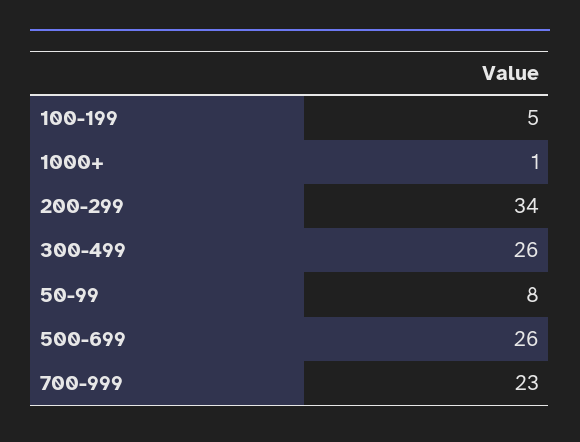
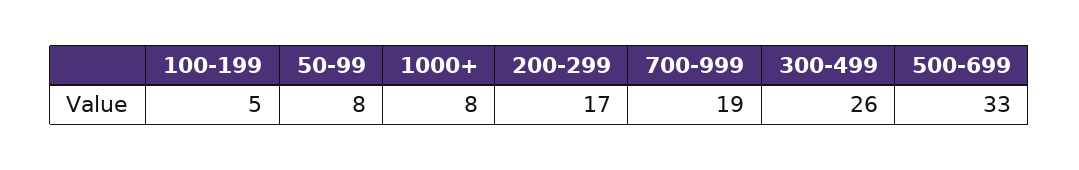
  {
    "100-199": 5,
-   "1000+": 1,
+   "1000+": 8,
-   "200-299": 34,
+   "200-299": 17,
    "300-499": 26,
    "50-99": 8,
-   "500-699": 26,
+   "500-699": 33,
-   "700-999": 23
+   "700-999": 19
  }

